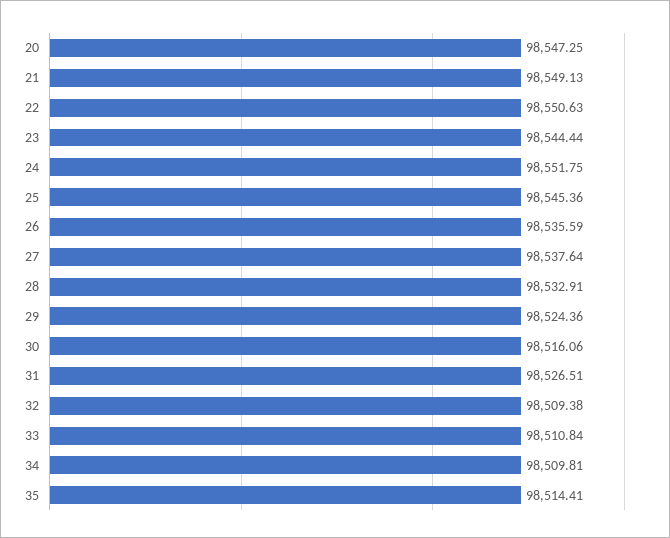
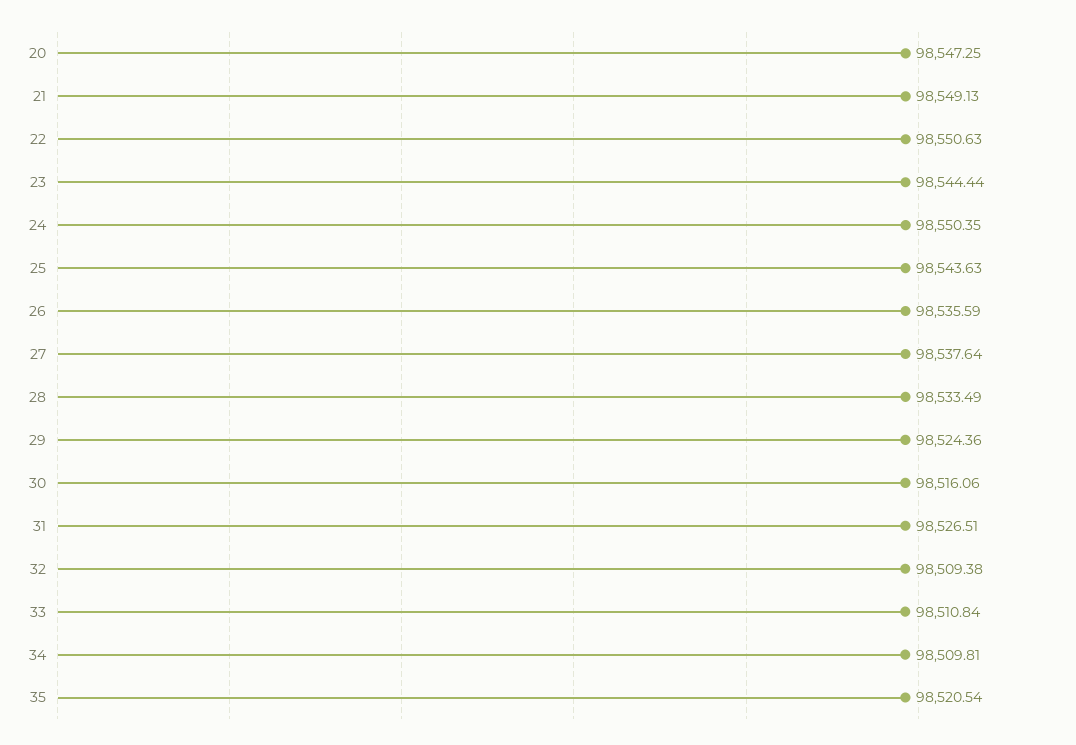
  {
    "20": 98547.25,
    "21": 98549.13,
    "22": 98550.63,
    "23": 98544.44,
-   "24": 98551.75,
+   "24": 98550.35,
-   "25": 98545.36,
+   "25": 98543.63,
    "26": 98535.59,
    "27": 98537.64,
-   "28": 98532.91,
+   "28": 98533.49,
    "29": 98524.36,
    "30": 98516.06,
    "31": 98526.51,
    "32": 98509.38,
    "33": 98510.84,
    "34": 98509.81,
-   "35": 98514.41
+   "35": 98520.54
  }

